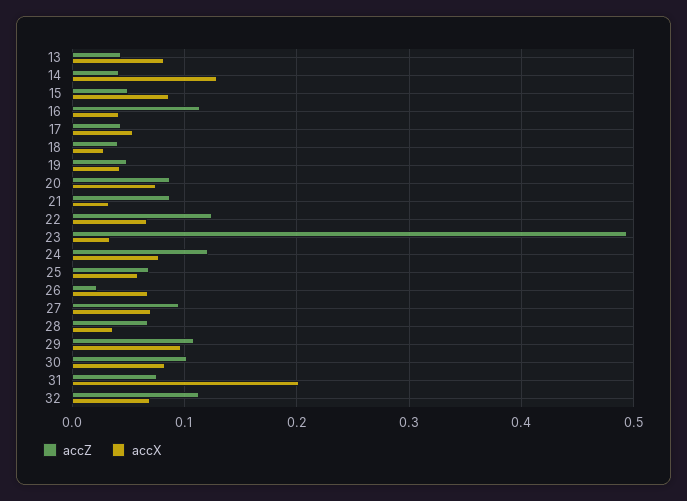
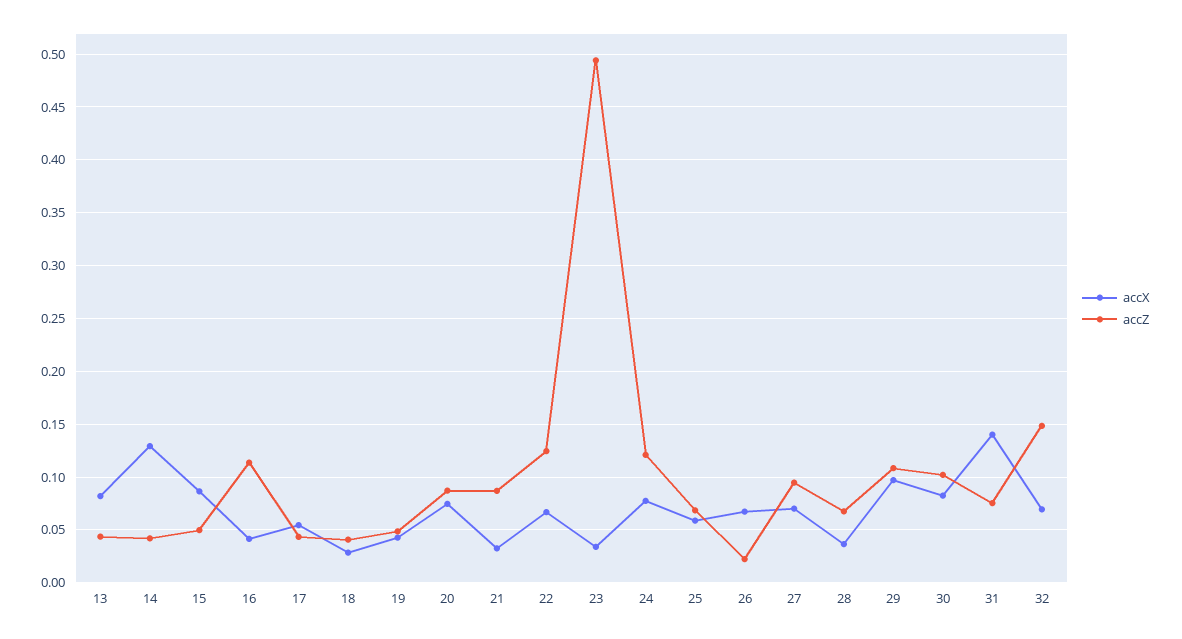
  {
    "accZ": {
      "13": 0.04,
      "14": 0.04,
      "15": 0.05,
      "16": 0.11,
      "17": 0.04,
      "18": 0.04,
      "19": 0.05,
      "20": 0.09,
      "21": 0.09,
      "22": 0.12,
      "23": 0.49,
      "24": 0.12,
      "25": 0.07,
      "26": 0.02,
      "27": 0.09,
      "28": 0.07,
      "29": 0.11,
      "30": 0.1,
      "31": 0.08,
-     "32": 0.11
+     "32": 0.15
    },
    "accX": {
      "13": 0.08,
      "14": 0.13,
      "15": 0.09,
      "16": 0.04,
      "17": 0.05,
      "18": 0.03,
      "19": 0.04,
      "20": 0.07,
      "21": 0.03,
      "22": 0.07,
      "23": 0.03,
      "24": 0.08,
      "25": 0.06,
      "26": 0.07,
      "27": 0.07,
      "28": 0.04,
      "29": 0.1,
      "30": 0.08,
-     "31": 0.2,
+     "31": 0.14,
      "32": 0.07
    }
  }

